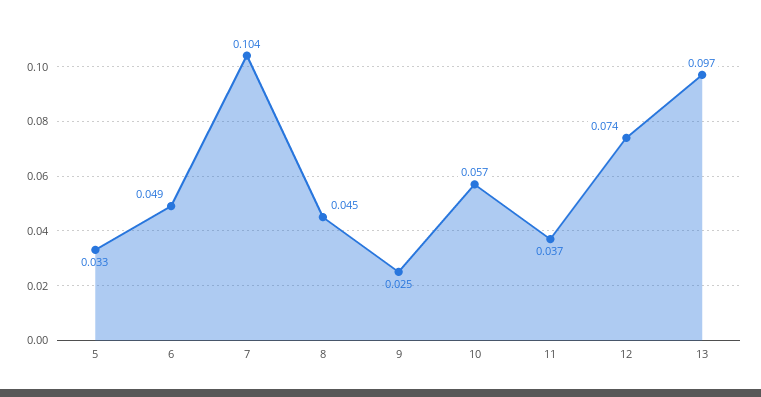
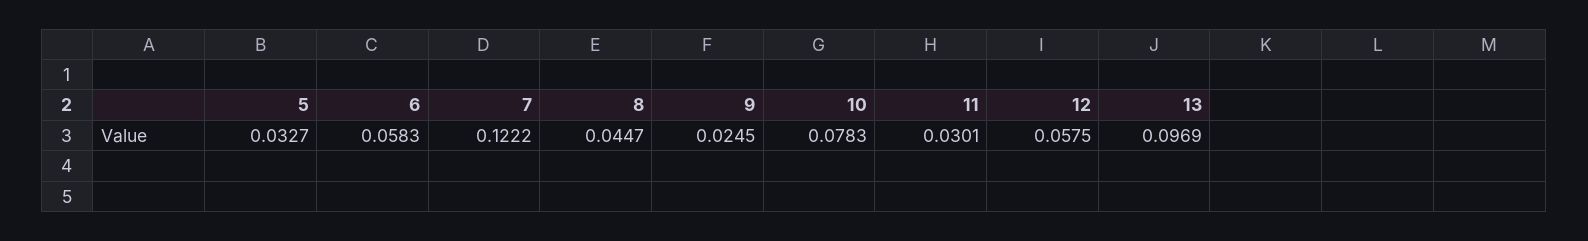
  {
    "5": 0.0327,
-   "6": 0.049,
+   "6": 0.0583,
-   "7": 0.104,
+   "7": 0.1222,
    "8": 0.0447,
    "9": 0.0245,
-   "10": 0.057,
+   "10": 0.0783,
-   "11": 0.037,
+   "11": 0.0301,
-   "12": 0.074,
+   "12": 0.0575,
    "13": 0.0969
  }

